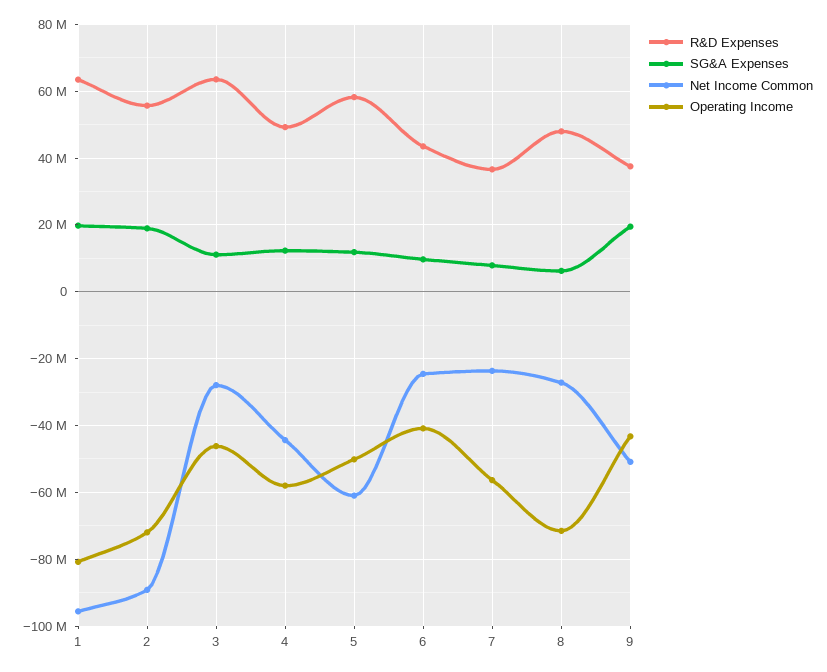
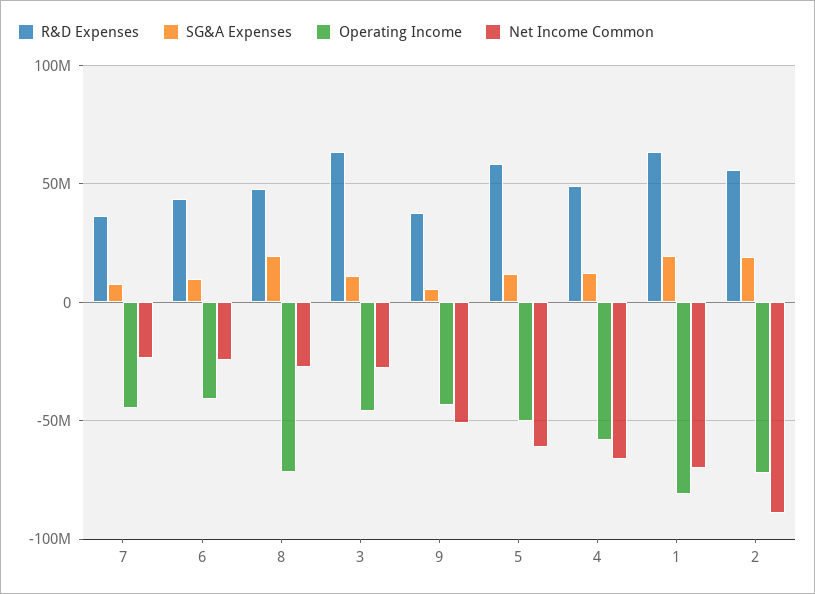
  {
    "R&D Expenses": {
      "1": 64000000,
      "2": 56000000,
      "3": 64000000,
      "4": 50000000,
      "5": 58000000,
      "6": 44000000,
      "7": 36000000,
      "8": 48000000,
      "9": 38000000
    },
    "SG&A Expenses": {
      "1": 20000000,
      "2": 18000000,
      "3": 12000000,
      "4": 12000000,
      "5": 12000000,
      "6": 10000000,
      "7": 8000000,
-     "8": 6000000,
+     "8": 20000000,
-     "9": 20000000
+     "9": 5000000
    },
    "Net Income Common": {
-     "1": -96000000,
+     "1": -70000000,
      "2": -90000000,
      "3": -28000000,
-     "4": -44000000,
+     "4": -65000000,
      "5": -60000000,
      "6": -24000000,
      "7": -24000000,
      "8": -28000000,
      "9": -50000000
    },
    "Operating Income": {
      "1": -80000000,
      "2": -72000000,
      "3": -46000000,
      "4": -58000000,
      "5": -50000000,
      "6": -40000000,
-     "7": -56000000,
+     "7": -45000000,
      "8": -72000000,
      "9": -44000000
    }
  }

